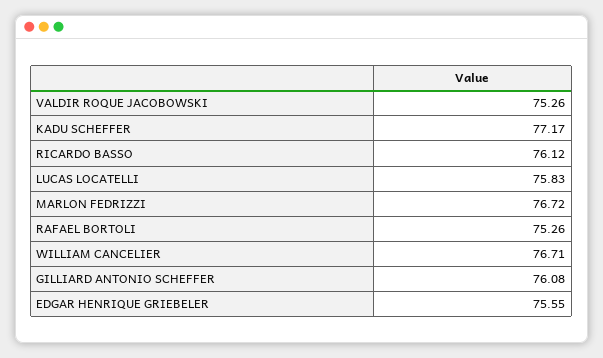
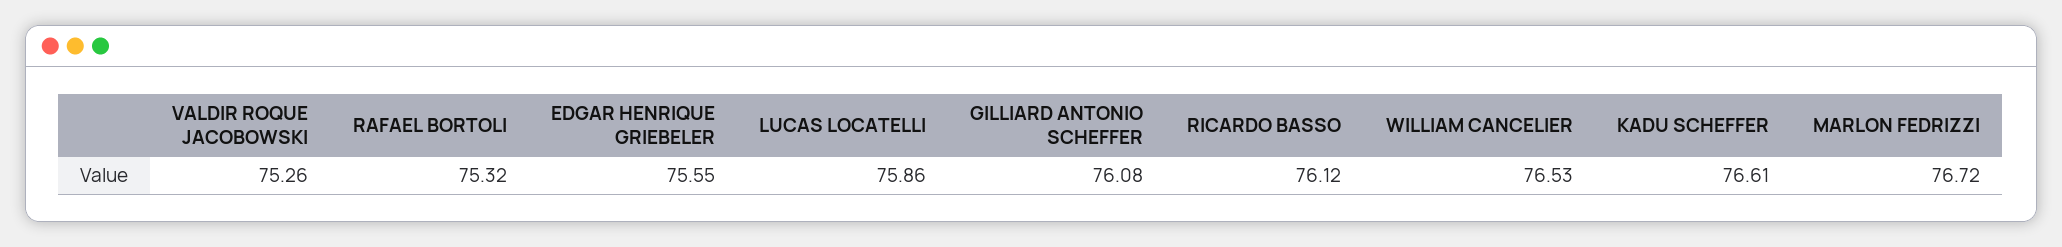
  {
    "VALDIR ROQUE JACOBOWSKI": 75.26,
-   "KADU SCHEFFER": 77.17,
+   "KADU SCHEFFER": 76.61,
    "RICARDO BASSO": 76.12,
-   "LUCAS LOCATELLI": 75.83,
+   "LUCAS LOCATELLI": 75.86,
    "MARLON FEDRIZZI": 76.72,
-   "RAFAEL BORTOLI": 75.26,
+   "RAFAEL BORTOLI": 75.32,
-   "WILLIAM CANCELIER": 76.71,
+   "WILLIAM CANCELIER": 76.53,
    "GILLIARD ANTONIO SCHEFFER": 76.08,
    "EDGAR HENRIQUE GRIEBELER": 75.55
  }

